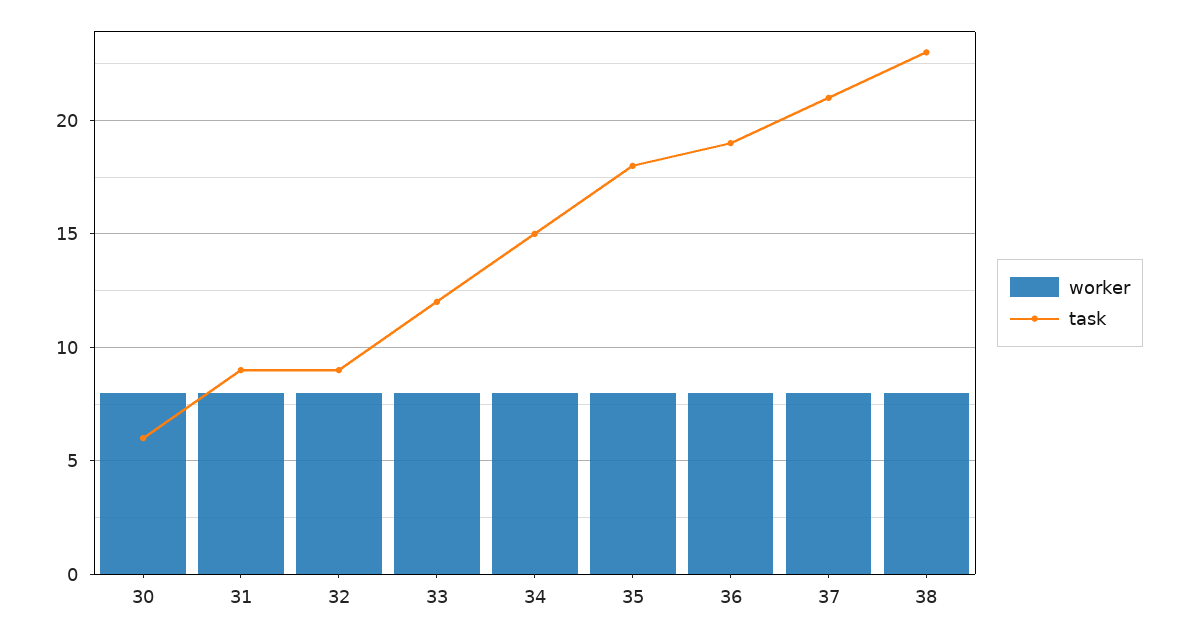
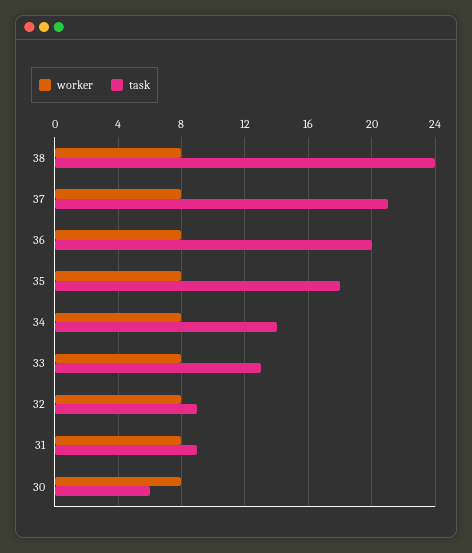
  {
    "worker": {
      "30": 8,
      "31": 8,
      "32": 8,
      "33": 8,
      "34": 8,
      "35": 8,
      "36": 8,
      "37": 8,
      "38": 8
    },
    "task": {
      "30": 6,
      "31": 9,
      "32": 9,
-     "33": 12,
+     "33": 13,
-     "34": 15,
+     "34": 14,
      "35": 18,
-     "36": 19,
+     "36": 20,
      "37": 21,
-     "38": 23
+     "38": 24
    }
  }

